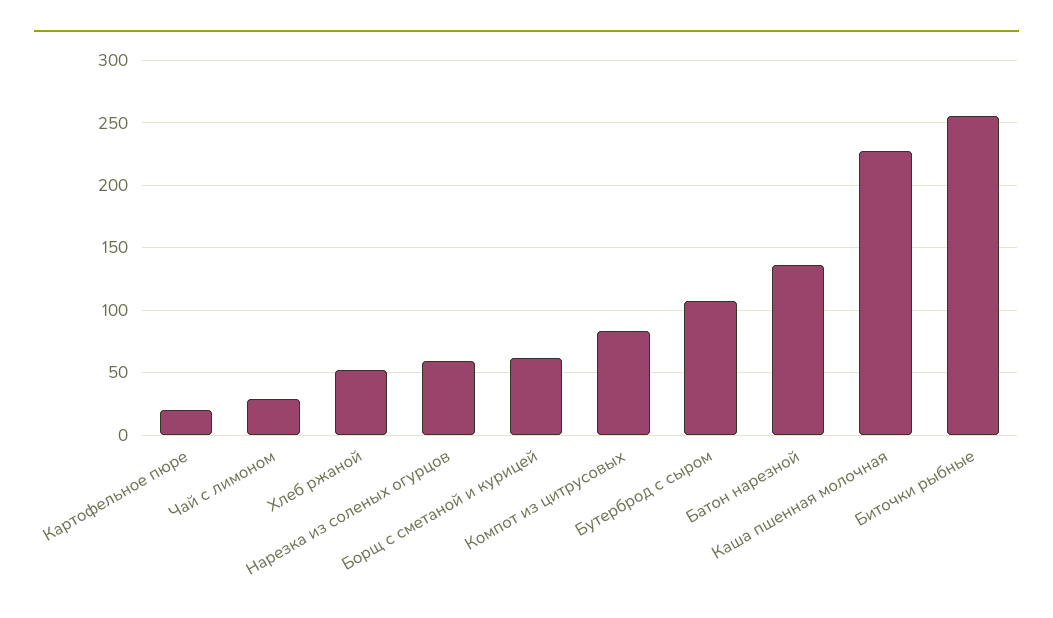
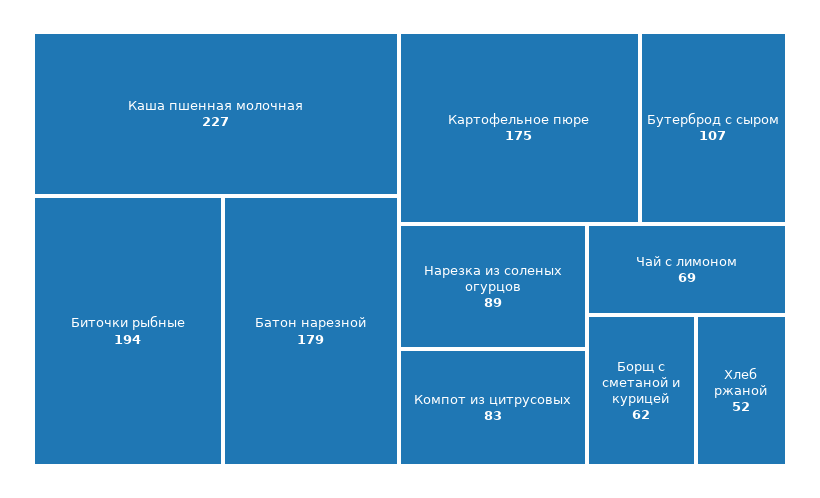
  {
-   "Картофельное пюре": 20,
+   "Картофельное пюре": 175,
-   "Чай с лимоном": 30,
+   "Чай с лимоном": 69,
    "Хлеб ржаной": 52,
-   "Нарезка из соленых огурцов": 60,
+   "Нарезка из соленых огурцов": 89,
    "Борщ с сметаной и курицей": 62,
    "Компот из цитрусовых": 83,
    "Бутерброд с сыром": 107,
-   "Батон нарезной": 135,
+   "Батон нарезной": 179,
    "Каша пшенная молочная": 227,
-   "Биточки рыбные": 255
+   "Биточки рыбные": 194
  }

